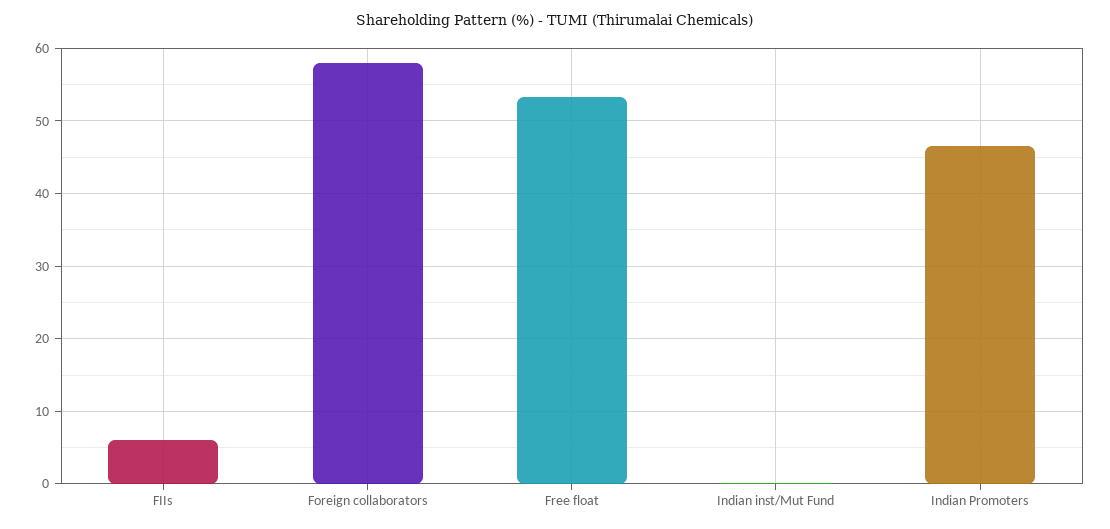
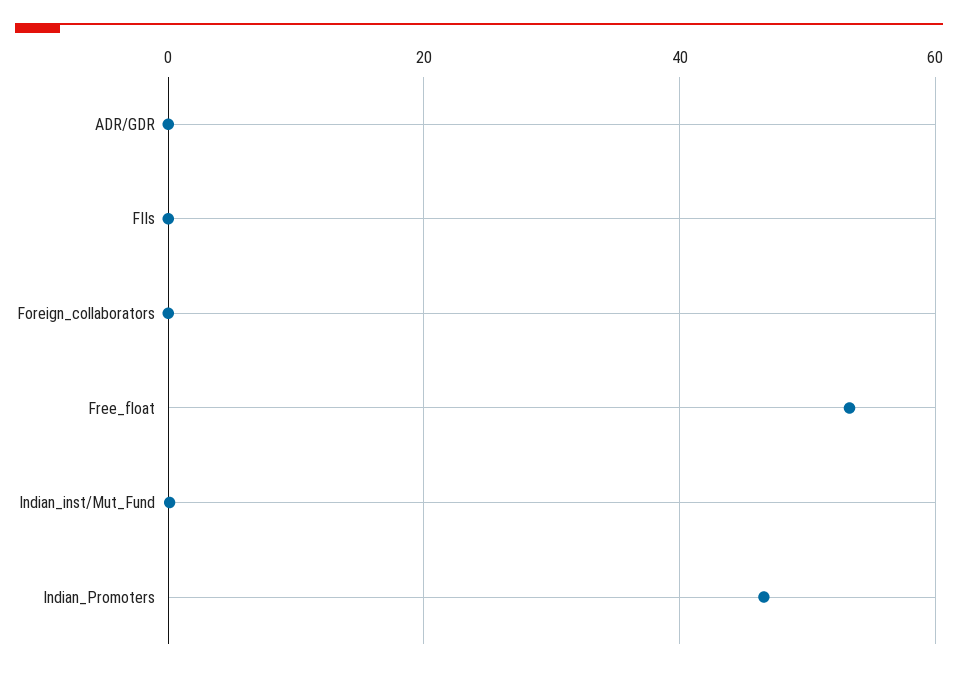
  {
-   "FIIs": 6,
+   "FIIs": 0,
-   "Foreign collaborators": 58,
+   "Foreign collaborators": 0,
    "Free float": 53,
    "Indian inst/Mut Fund": 0,
-   "Indian Promoters": 47
+   "Indian Promoters": 47,
+   "ADR/GDR": 0
  }

